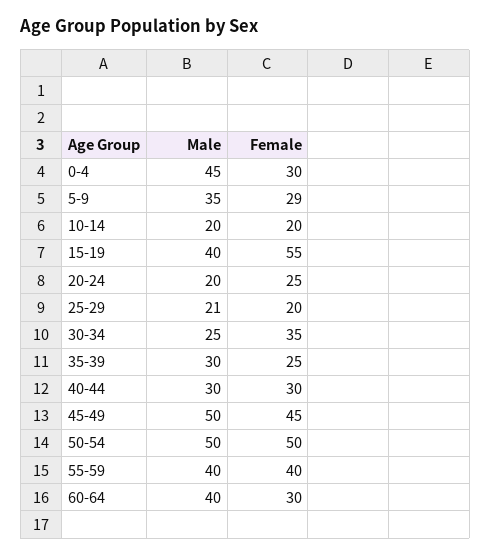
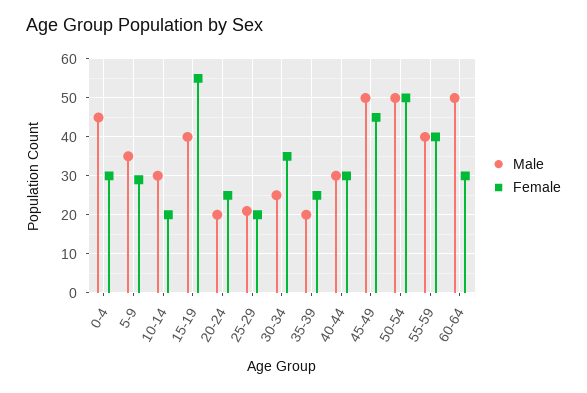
  {
    "Male": {
      "0-4": 45,
      "5-9": 35,
-     "10-14": 20,
+     "10-14": 30,
      "15-19": 40,
      "20-24": 20,
      "25-29": 21,
      "30-34": 25,
-     "35-39": 30,
+     "35-39": 20,
      "40-44": 30,
      "45-49": 50,
      "50-54": 50,
      "55-59": 40,
-     "60-64": 40
+     "60-64": 50
    },
    "Female": {
      "0-4": 30,
      "5-9": 29,
      "10-14": 20,
      "15-19": 55,
      "20-24": 25,
      "25-29": 20,
      "30-34": 35,
      "35-39": 25,
      "40-44": 30,
      "45-49": 45,
      "50-54": 50,
      "55-59": 40,
      "60-64": 30
    }
  }

